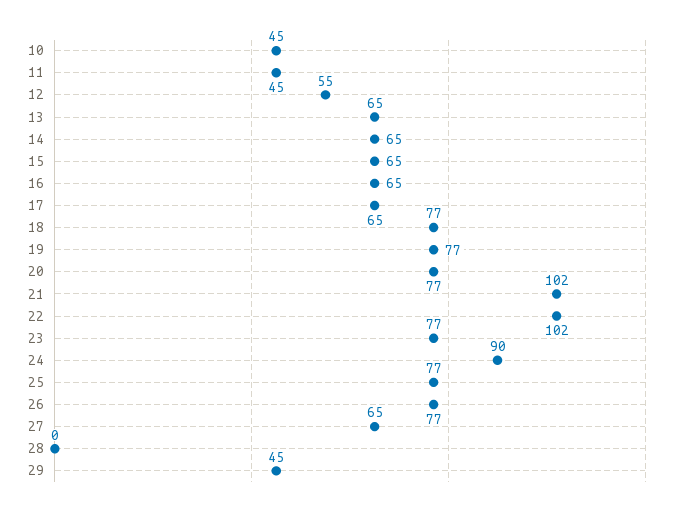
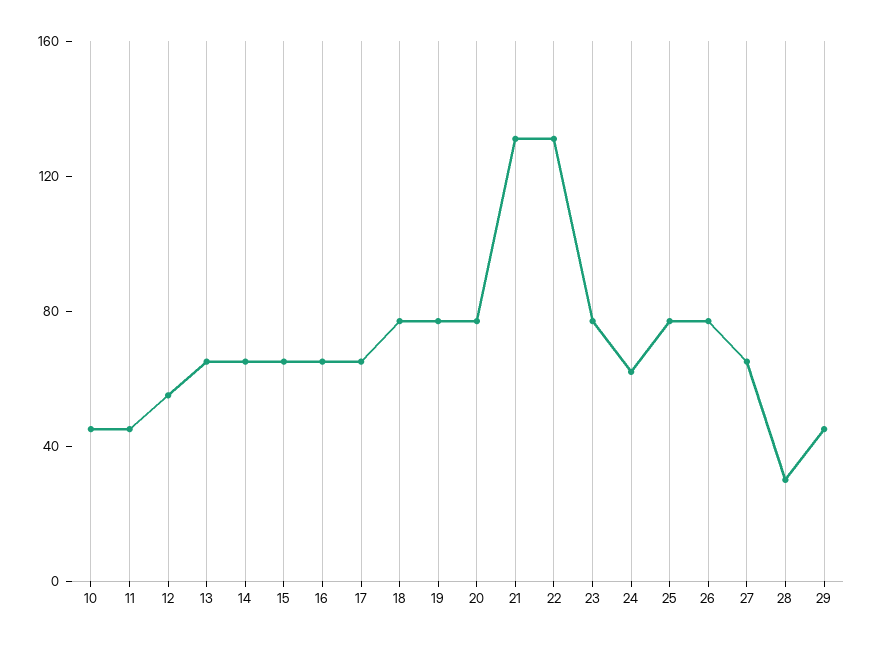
  {
    "10": 45,
    "11": 45,
    "12": 55,
    "13": 65,
    "14": 65,
    "15": 65,
    "16": 65,
    "17": 65,
    "18": 77,
    "19": 77,
    "20": 77,
-   "21": 102,
+   "21": 130,
-   "22": 102,
+   "22": 130,
    "23": 77,
-   "24": 90,
+   "24": 60,
    "25": 77,
    "26": 77,
    "27": 65,
-   "28": 0,
+   "28": 30,
    "29": 45
  }

